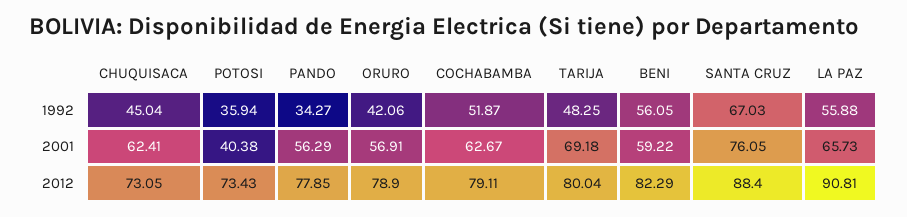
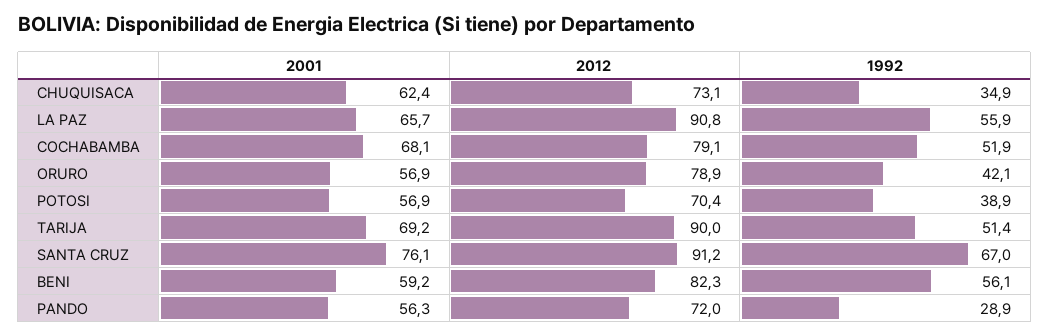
  {
    "CHUQUISACA": {
-     "1992": 45.04,
+     "1992": 34.9,
      "2001": 62.41,
      "2012": 73.05
    },
    "POTOSI": {
-     "1992": 35.94,
+     "1992": 38.9,
-     "2001": 40.38,
+     "2001": 56.9,
-     "2012": 73.43
+     "2012": 70.4
    },
    "PANDO": {
-     "1992": 34.27,
+     "1992": 28.9,
      "2001": 56.29,
-     "2012": 77.85
+     "2012": 72
    },
    "ORURO": {
      "1992": 42.06,
      "2001": 56.91,
      "2012": 78.9
    },
    "COCHABAMBA": {
      "1992": 51.87,
-     "2001": 62.67,
+     "2001": 68.1,
      "2012": 79.11
    },
    "TARIJA": {
-     "1992": 48.25,
+     "1992": 51.4,
      "2001": 69.18,
-     "2012": 80.04
+     "2012": 90
    },
    "BENI": {
      "1992": 56.05,
      "2001": 59.22,
      "2012": 82.29
    },
    "SANTA CRUZ": {
      "1992": 67.03,
      "2001": 76.05,
-     "2012": 88.4
+     "2012": 91.2
    },
    "LA PAZ": {
      "1992": 55.88,
      "2001": 65.73,
      "2012": 90.81
    }
  }

